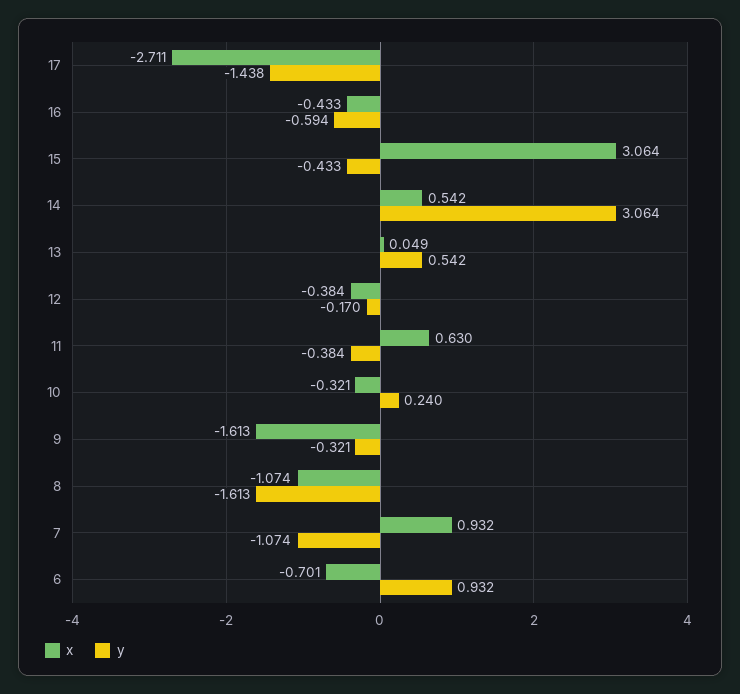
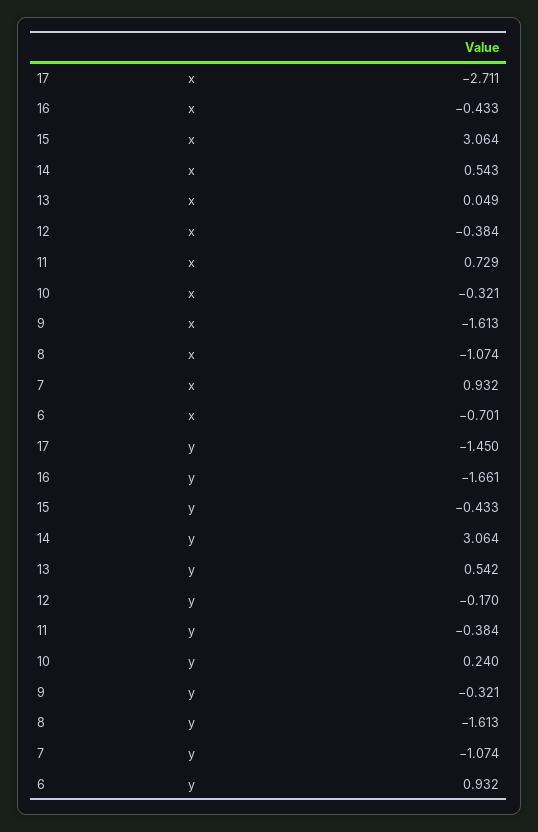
  {
    "x": {
      "17": -2.711,
      "16": -0.433,
      "15": 3.064,
-     "14": 0.542,
+     "14": 0.543,
      "13": 0.049,
      "12": -0.384,
-     "11": 0.63,
+     "11": 0.729,
      "10": -0.321,
      "9": -1.613,
      "8": -1.074,
      "7": 0.932,
      "6": -0.701
    },
    "y": {
-     "17": -1.438,
+     "17": -1.45,
-     "16": -0.594,
+     "16": -1.661,
      "15": -0.433,
      "14": 3.064,
      "13": 0.542,
      "12": -0.17,
      "11": -0.384,
      "10": 0.24,
      "9": -0.321,
      "8": -1.613,
      "7": -1.074,
      "6": 0.932
    }
  }

